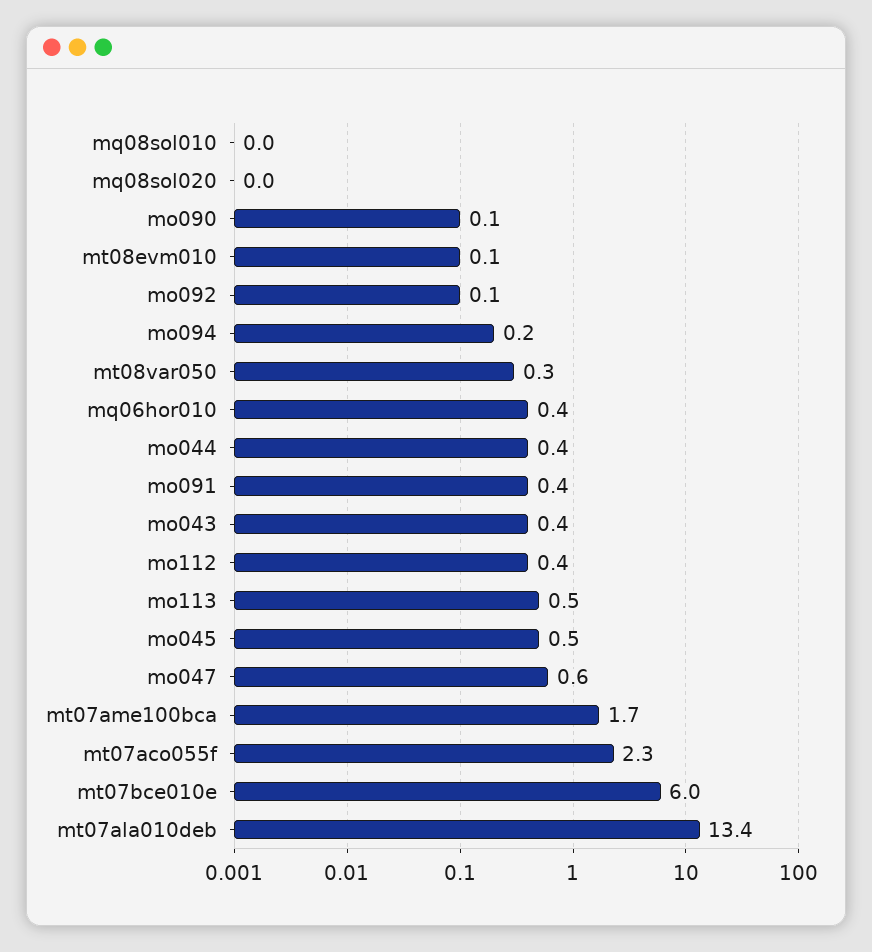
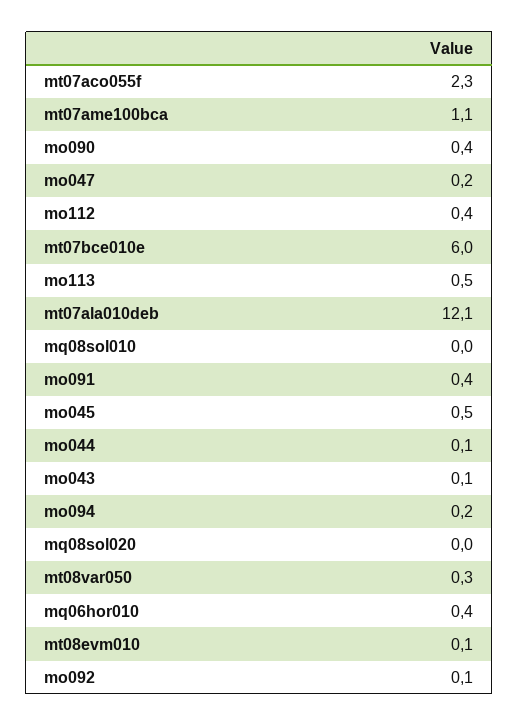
  {
    "mq08sol010": 0,
    "mq08sol020": 0,
-   "mo090": 0.1,
+   "mo090": 0.4,
    "mt08evm010": 0.1,
    "mo092": 0.1,
    "mo094": 0.2,
    "mt08var050": 0.3,
    "mq06hor010": 0.4,
-   "mo044": 0.4,
+   "mo044": 0.1,
    "mo091": 0.4,
-   "mo043": 0.4,
+   "mo043": 0.1,
    "mo112": 0.4,
    "mo113": 0.5,
    "mo045": 0.5,
-   "mo047": 0.6,
+   "mo047": 0.2,
-   "mt07ame100bca": 1.7,
+   "mt07ame100bca": 1.1,
    "mt07aco055f": 2.3,
    "mt07bce010e": 6,
-   "mt07ala010deb": 13.4
+   "mt07ala010deb": 12.1
  }

